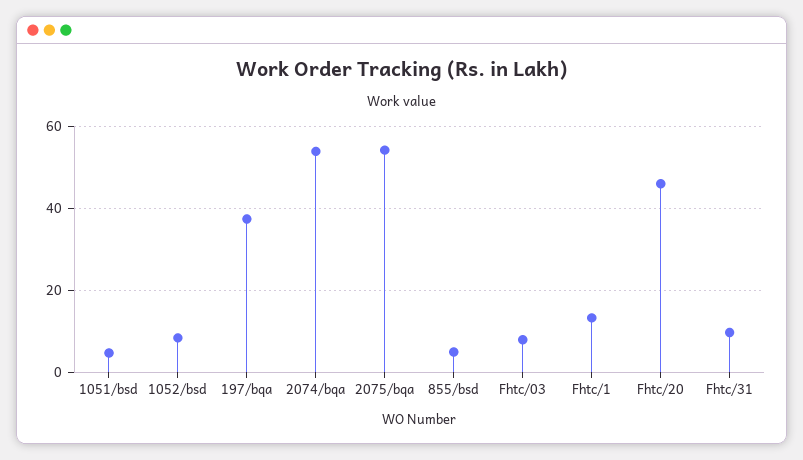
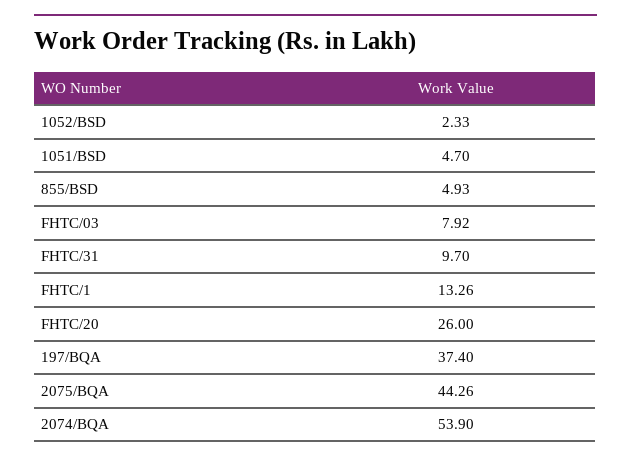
  {
    "1051/bsd": 4.7,
-   "1052/bsd": 8,
+   "1052/bsd": 2.33,
    "197/bqa": 37.4,
    "2074/bqa": 53.9,
-   "2075/bqa": 54,
+   "2075/bqa": 44.26,
    "855/bsd": 4.93,
    "Fhtc/03": 7.92,
    "Fhtc/1": 13.26,
-   "Fhtc/20": 46,
+   "Fhtc/20": 26,
    "Fhtc/31": 9.7
  }

